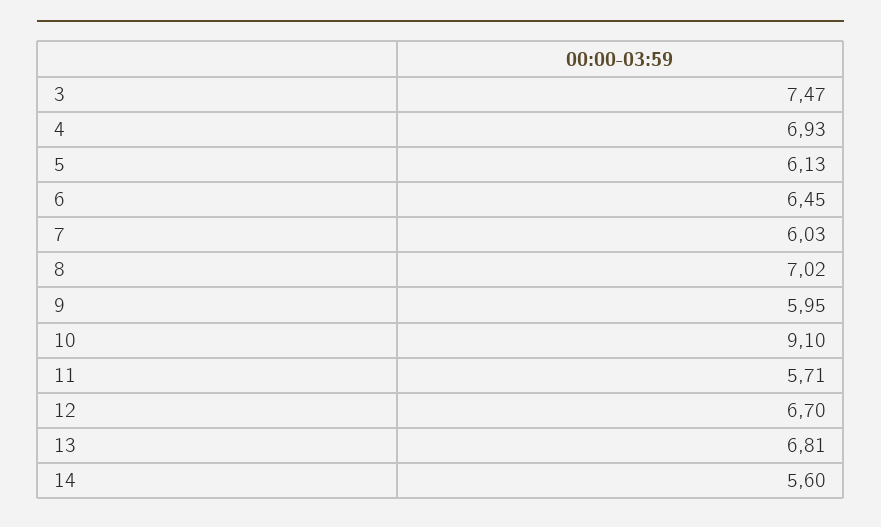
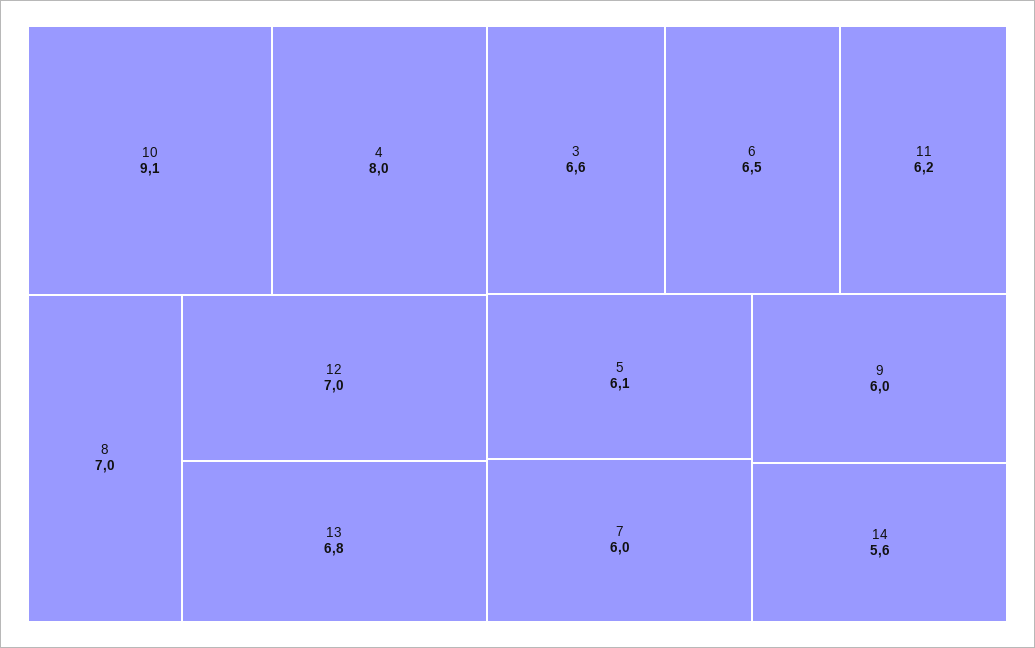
  {
-   "3": 7.47,
+   "3": 6.6,
-   "4": 6.93,
+   "4": 8,
    "5": 6.13,
    "6": 6.45,
    "7": 6.03,
    "8": 7.02,
    "9": 5.95,
    "10": 9.1,
-   "11": 5.71,
+   "11": 6.2,
-   "12": 6.7,
+   "12": 7,
    "13": 6.81,
    "14": 5.6
  }

